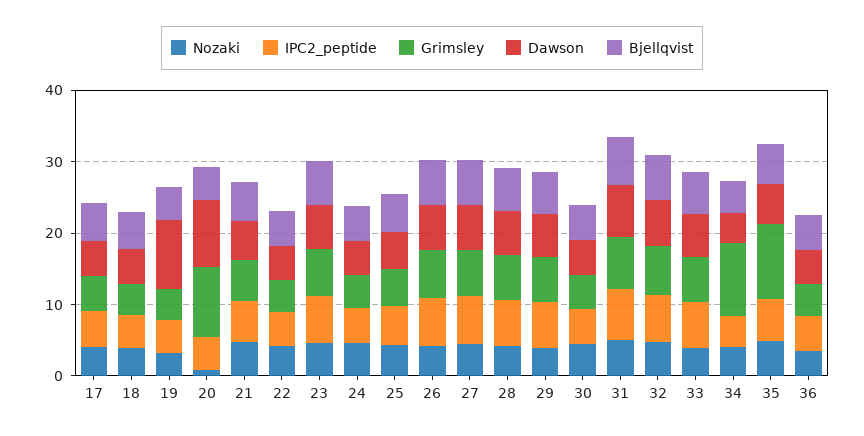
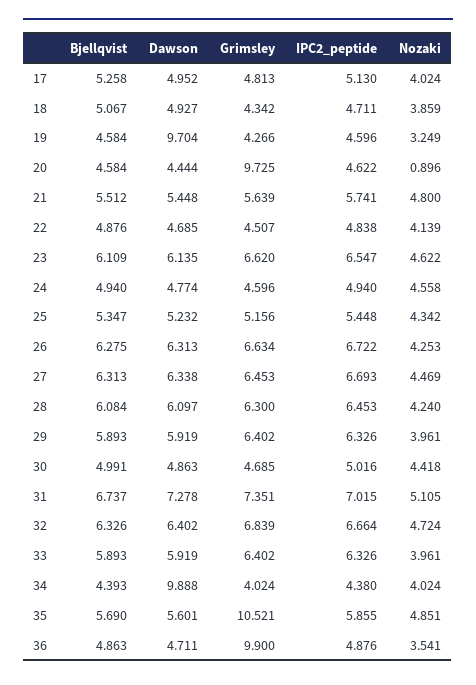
  {
    "Nozaki": {
      "17": 4.024,
      "18": 3.859,
      "19": 3.249,
      "20": 0.896,
      "21": 4.8,
      "22": 4.139,
      "23": 4.622,
      "24": 4.558,
      "25": 4.342,
      "26": 4.253,
      "27": 4.469,
      "28": 4.24,
      "29": 3.961,
      "30": 4.418,
      "31": 5.105,
      "32": 4.724,
      "33": 3.961,
      "34": 4.024,
      "35": 4.851,
      "36": 3.541
    },
    "IPC2_peptide": {
      "17": 5.13,
      "18": 4.711,
      "19": 4.596,
      "20": 4.622,
      "21": 5.741,
      "22": 4.838,
      "23": 6.547,
      "24": 4.94,
      "25": 5.448,
      "26": 6.722,
      "27": 6.693,
      "28": 6.453,
      "29": 6.326,
      "30": 5.016,
      "31": 7.015,
      "32": 6.664,
      "33": 6.326,
      "34": 4.38,
      "35": 5.855,
      "36": 4.876
    },
    "Grimsley": {
      "17": 4.813,
      "18": 4.342,
      "19": 4.266,
      "20": 9.725,
      "21": 5.639,
      "22": 4.507,
      "23": 6.62,
      "24": 4.596,
      "25": 5.156,
      "26": 6.634,
      "27": 6.453,
      "28": 6.3,
      "29": 6.402,
      "30": 4.685,
      "31": 7.351,
      "32": 6.839,
      "33": 6.402,
-     "34": 10,
+     "34": 4.024,
      "35": 10.521,
-     "36": 4
+     "36": 9.9
    },
    "Dawson": {
      "17": 4.952,
      "18": 4.927,
      "19": 9.704,
-     "20": 10,
+     "20": 4.444,
      "21": 5.448,
      "22": 4.685,
      "23": 6.135,
      "24": 4.774,
      "25": 5.232,
      "26": 6.313,
      "27": 6.338,
      "28": 6.097,
      "29": 5.919,
      "30": 4.863,
      "31": 7.278,
      "32": 6.402,
      "33": 5.919,
-     "34": 4,
+     "34": 9.888,
      "35": 5.601,
      "36": 4.711
    },
    "Bjellqvist": {
      "17": 5.258,
      "18": 5.067,
      "19": 4.584,
      "20": 4.584,
      "21": 5.512,
      "22": 4.876,
      "23": 6.109,
      "24": 4.94,
      "25": 5.347,
      "26": 6.275,
      "27": 6.313,
      "28": 6.084,
      "29": 5.893,
      "30": 4.991,
      "31": 6.737,
      "32": 6.326,
      "33": 5.893,
      "34": 4.393,
      "35": 5.69,
      "36": 4.863
    }
  }

